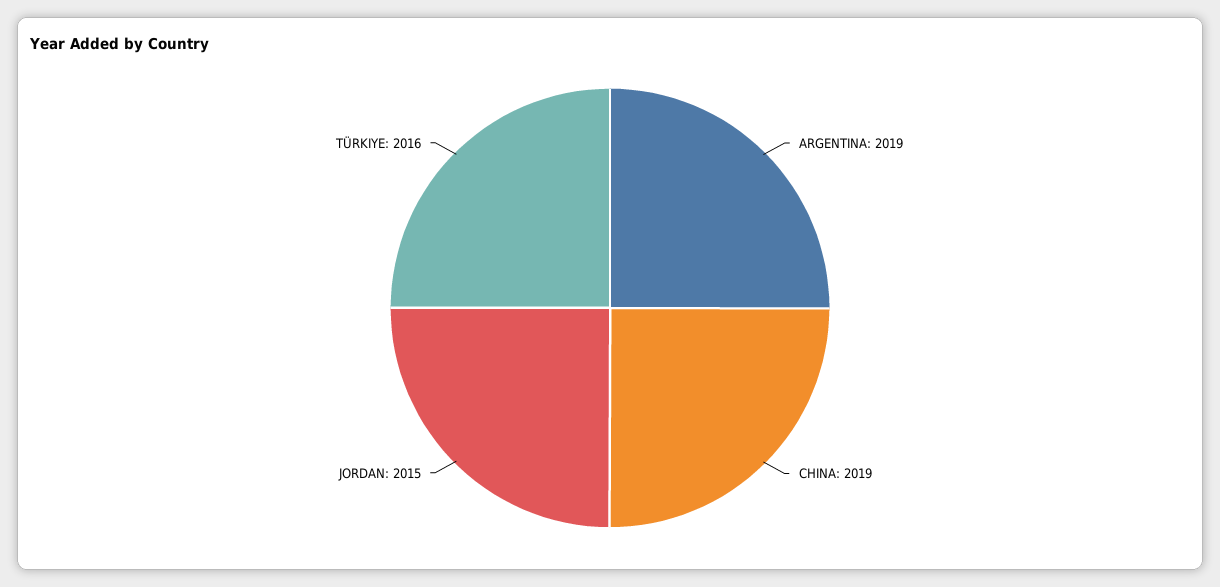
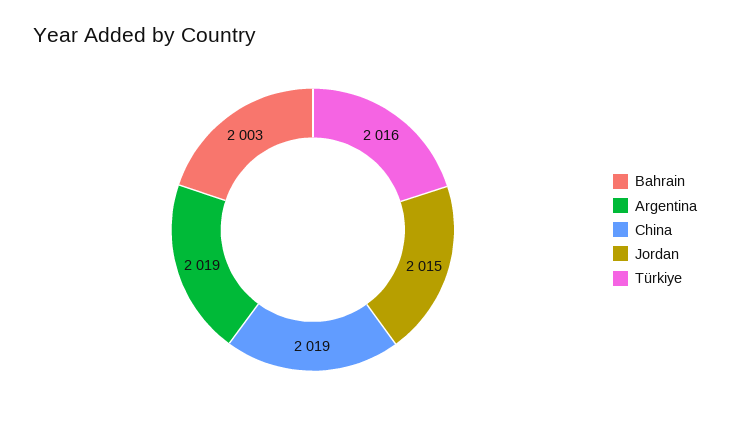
  {
    "ARGENTINA": 2019,
    "CHINA": 2019,
    "JORDAN": 2015,
-   "TÜRKIYE": 2016
+   "TÜRKIYE": 2016,
+   "Bahrain": 2003
  }

